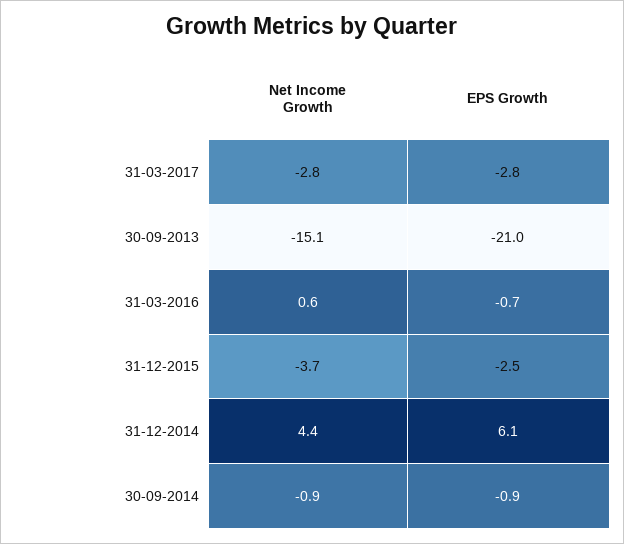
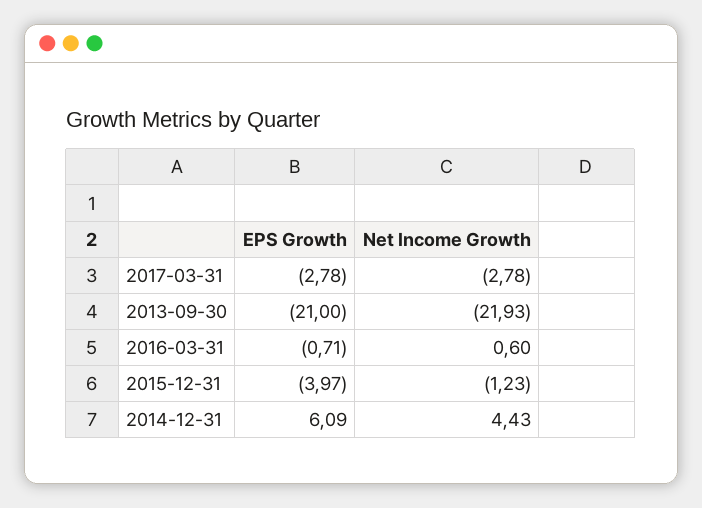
  {
    "Net Income Growth": {
      "31-03-2017": -2.78,
-     "30-09-2013": -15.1,
+     "30-09-2013": -21.93,
      "31-03-2016": 0.6,
-     "31-12-2015": -3.7,
+     "31-12-2015": -1.23,
-     "31-12-2014": 4.43,
+     "31-12-2014": 4.43
-     "30-09-2014": -0.9
    },
    "EPS Growth": {
      "31-03-2017": -2.78,
      "30-09-2013": -21,
      "31-03-2016": -0.71,
-     "31-12-2015": -2.5,
+     "31-12-2015": -3.97,
-     "31-12-2014": 6.09,
+     "31-12-2014": 6.09
-     "30-09-2014": -0.9
    }
  }

